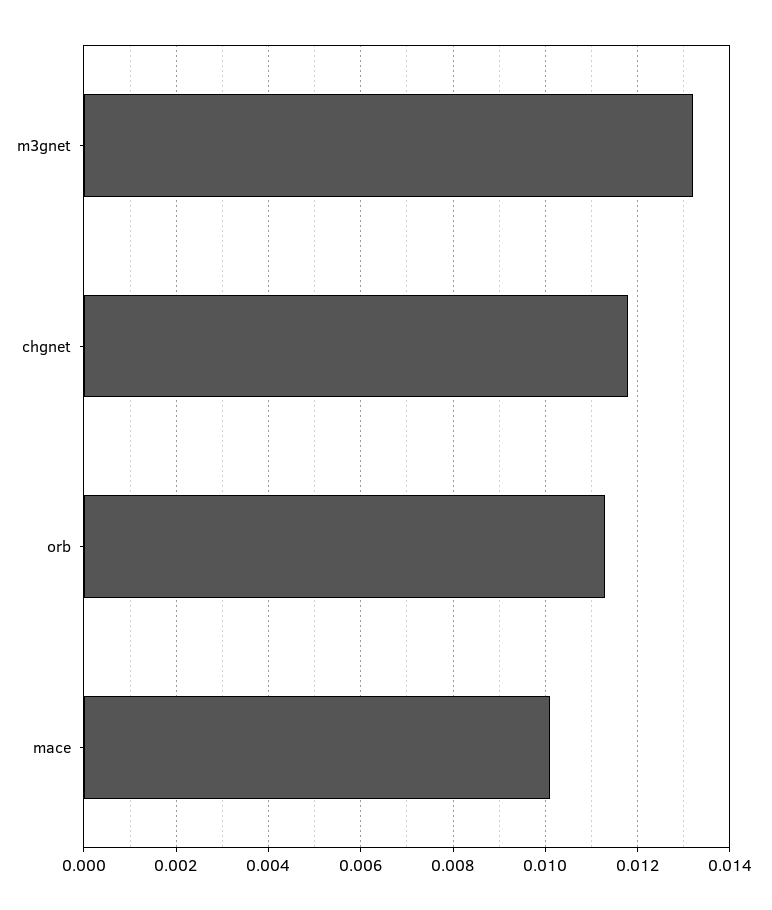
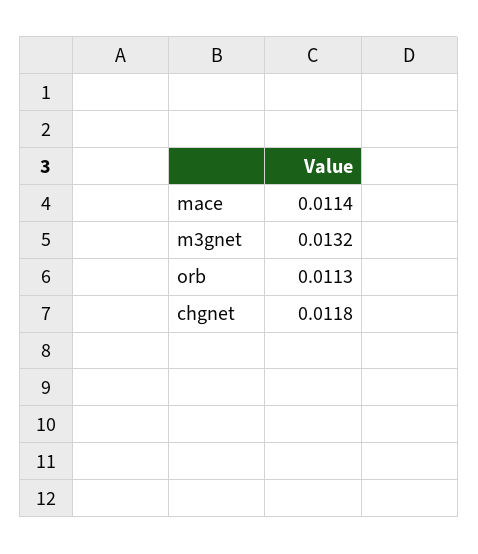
  {
    "m3gnet": 0.0132,
    "chgnet": 0.0118,
    "orb": 0.0113,
-   "mace": 0.01
+   "mace": 0.0114
  }

